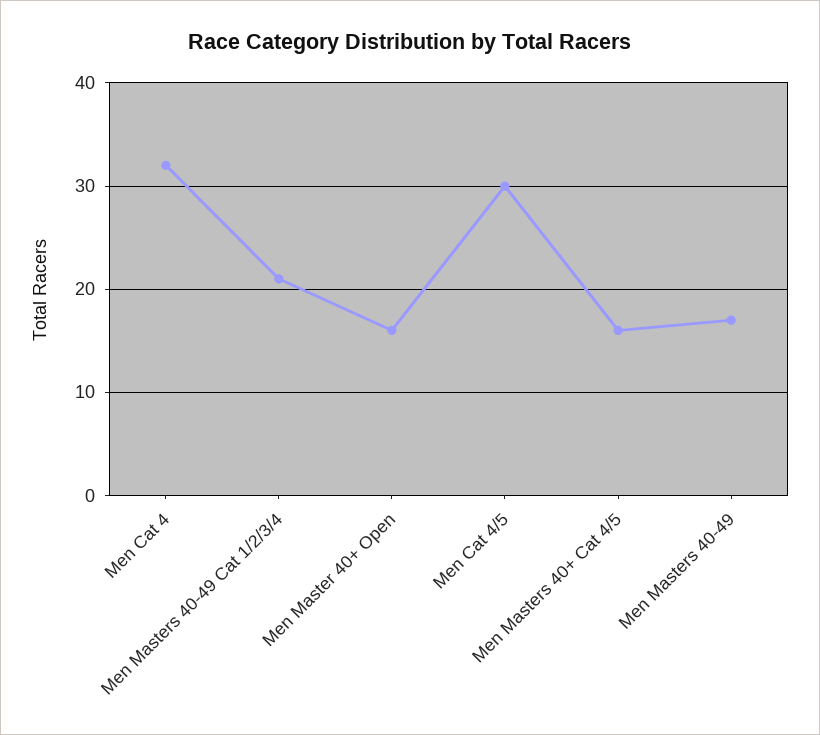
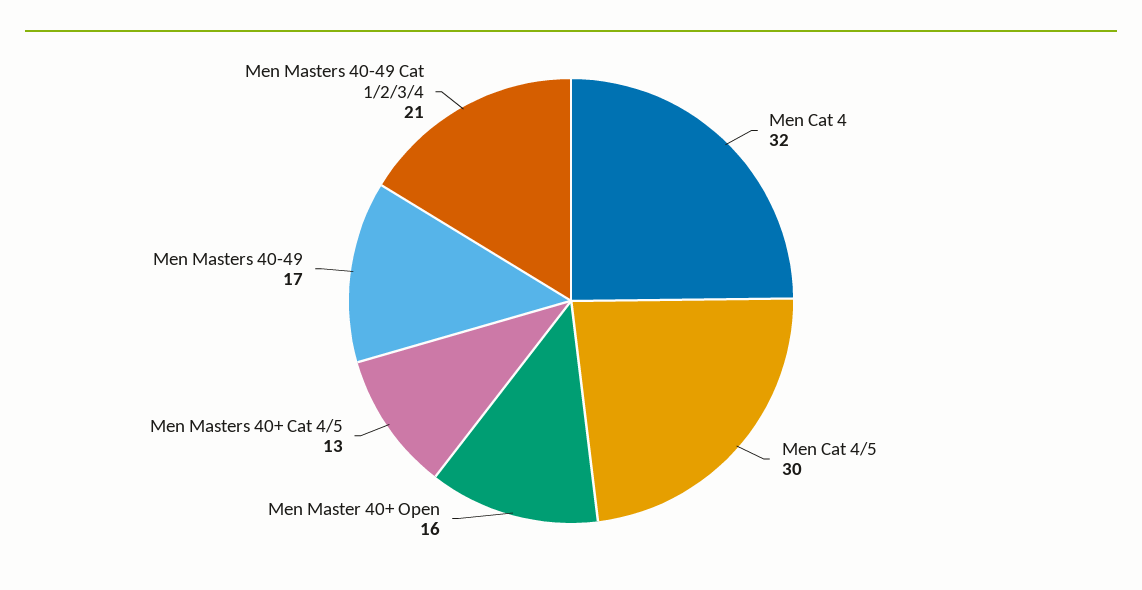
  {
    "Men Cat 4": 32,
    "Men Masters 40-49 Cat 1/2/3/4": 21,
    "Men Master 40+ Open": 16,
    "Men Cat 4/5": 30,
-   "Men Masters 40+ Cat 4/5": 16,
+   "Men Masters 40+ Cat 4/5": 13,
    "Men Masters 40-49": 17
  }

